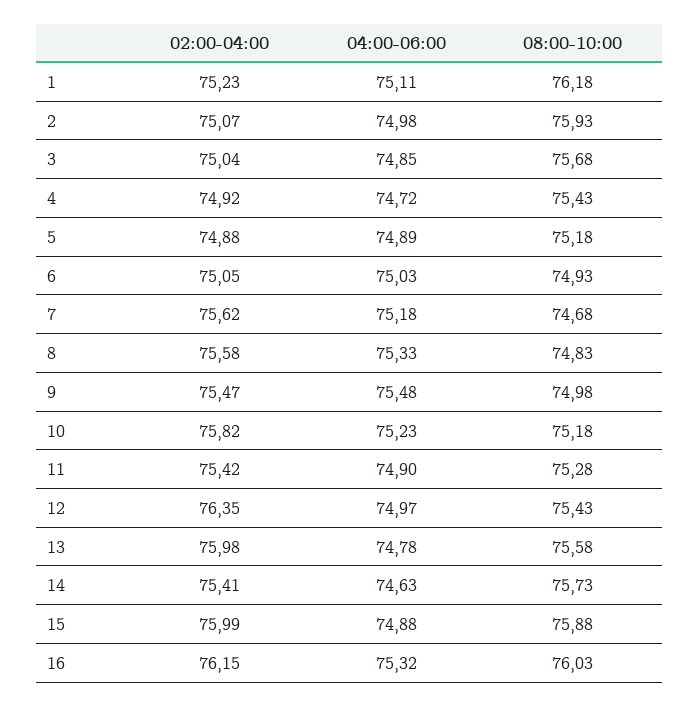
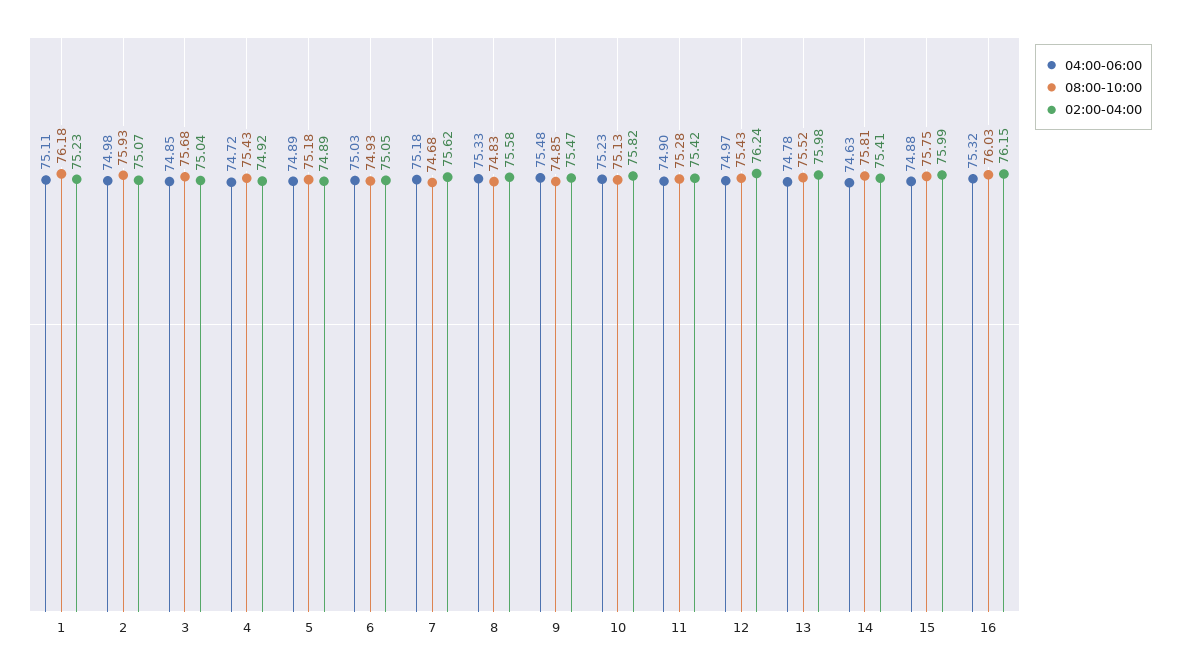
  {
    "02:00-04:00": {
      "1": 75.23,
      "2": 75.07,
      "3": 75.04,
      "4": 74.92,
-     "5": 74.88,
+     "5": 74.89,
      "6": 75.05,
      "7": 75.62,
      "8": 75.58,
      "9": 75.47,
      "10": 75.82,
      "11": 75.42,
-     "12": 76.35,
+     "12": 76.24,
      "13": 75.98,
      "14": 75.41,
      "15": 75.99,
      "16": 76.15
    },
    "04:00-06:00": {
      "1": 75.11,
      "2": 74.98,
      "3": 74.85,
      "4": 74.72,
      "5": 74.89,
      "6": 75.03,
      "7": 75.18,
      "8": 75.33,
      "9": 75.48,
      "10": 75.23,
      "11": 74.9,
      "12": 74.97,
      "13": 74.78,
      "14": 74.63,
      "15": 74.88,
      "16": 75.32
    },
    "08:00-10:00": {
      "1": 76.18,
      "2": 75.93,
      "3": 75.68,
      "4": 75.43,
      "5": 75.18,
      "6": 74.93,
      "7": 74.68,
      "8": 74.83,
-     "9": 74.98,
+     "9": 74.85,
-     "10": 75.18,
+     "10": 75.13,
      "11": 75.28,
      "12": 75.43,
-     "13": 75.58,
+     "13": 75.52,
-     "14": 75.73,
+     "14": 75.81,
-     "15": 75.88,
+     "15": 75.75,
      "16": 76.03
    }
  }

